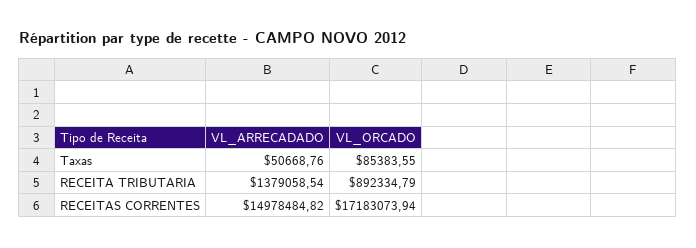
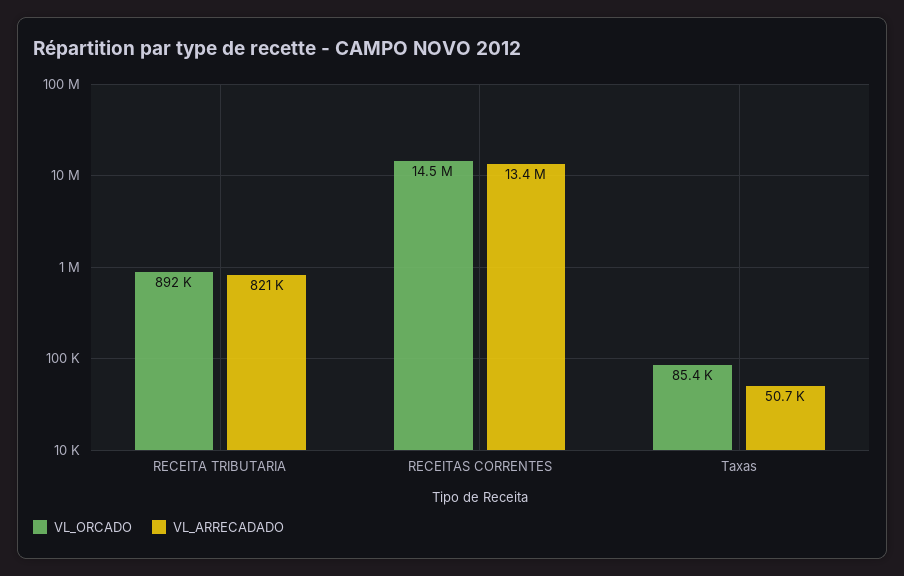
  {
    "VL_ARRECADADO": {
      "Taxas": 50668.76,
-     "RECEITA TRIBUTARIA": 1379058.54,
+     "RECEITA TRIBUTARIA": 821000,
-     "RECEITAS CORRENTES": 14978484.82
+     "RECEITAS CORRENTES": 13400000
    },
    "VL_ORCADO": {
      "Taxas": 85383.55,
      "RECEITA TRIBUTARIA": 892334.79,
-     "RECEITAS CORRENTES": 17183073.94
+     "RECEITAS CORRENTES": 14500000
    }
  }

